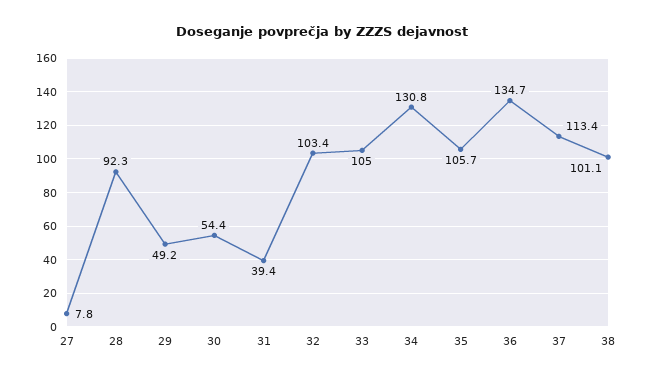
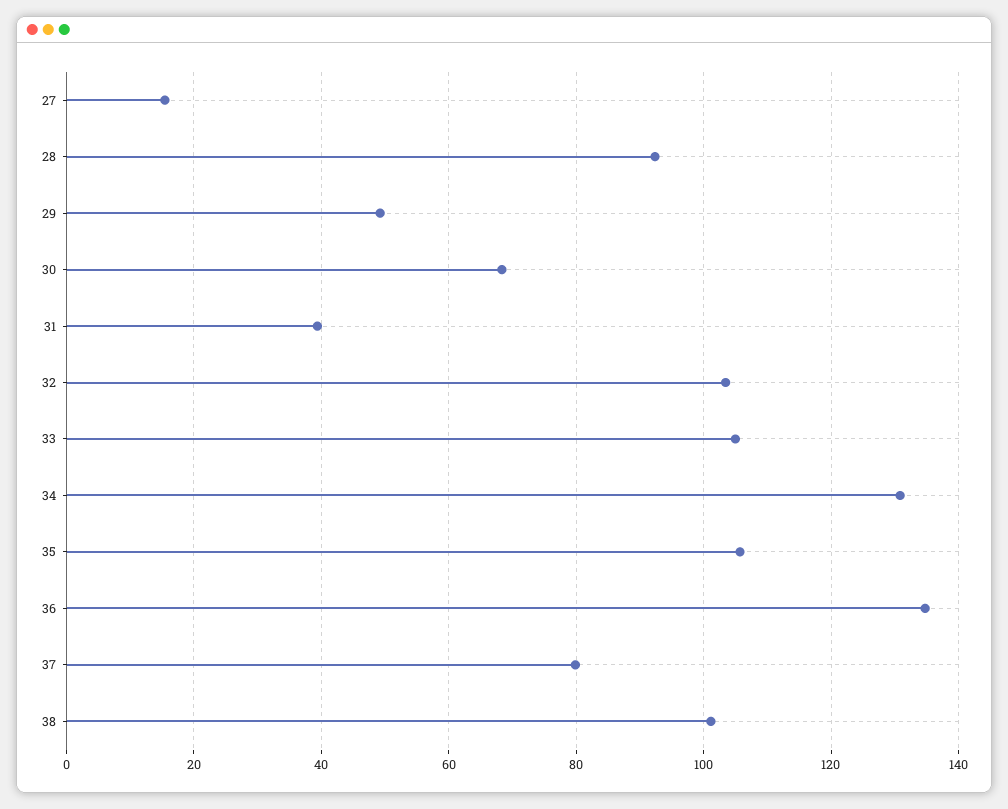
  {
-   "27": 7.8,
+   "27": 16,
    "28": 92.3,
    "29": 49.2,
-   "30": 54.4,
+   "30": 68,
    "31": 39.4,
    "32": 103.4,
    "33": 105,
    "34": 130.8,
    "35": 105.7,
    "36": 134.7,
-   "37": 113.4,
+   "37": 80,
    "38": 101.1
  }

